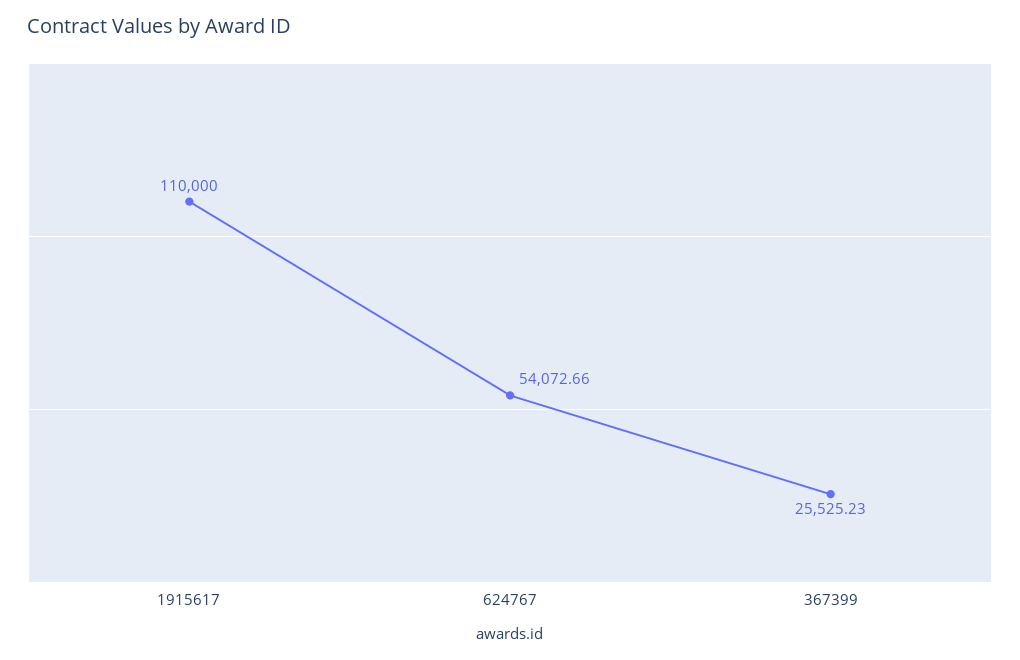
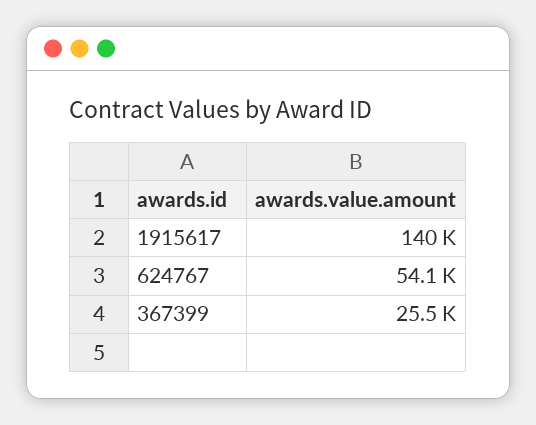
  {
-   "1915617": 110000,
+   "1915617": 140000,
    "624767": 54072.66,
    "367399": 25525.23
  }

